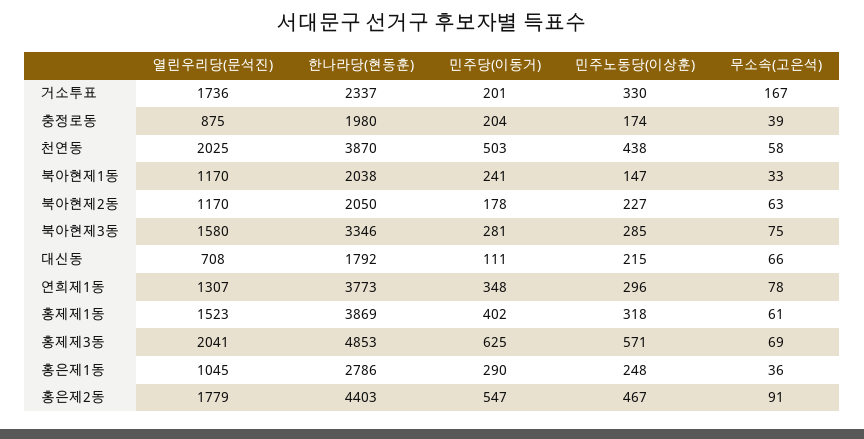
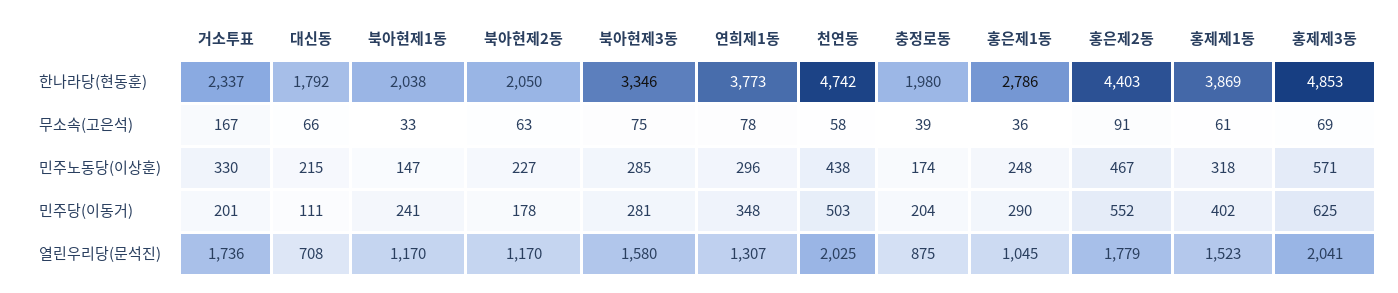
  {
    "열린우리당(문석진)": {
      "거소투표": 1736,
      "충정로동": 875,
      "천연동": 2025,
      "북아현제1동": 1170,
      "북아현제2동": 1170,
      "북아현제3동": 1580,
      "대신동": 708,
      "연희제1동": 1307,
      "홍제제1동": 1523,
      "홍제제3동": 2041,
      "홍은제1동": 1045,
      "홍은제2동": 1779
    },
    "한나라당(현동훈)": {
      "거소투표": 2337,
      "충정로동": 1980,
-     "천연동": 3870,
+     "천연동": 4742,
      "북아현제1동": 2038,
      "북아현제2동": 2050,
      "북아현제3동": 3346,
      "대신동": 1792,
      "연희제1동": 3773,
      "홍제제1동": 3869,
      "홍제제3동": 4853,
      "홍은제1동": 2786,
      "홍은제2동": 4403
    },
    "민주당(이동거)": {
      "거소투표": 201,
      "충정로동": 204,
      "천연동": 503,
      "북아현제1동": 241,
      "북아현제2동": 178,
      "북아현제3동": 281,
      "대신동": 111,
      "연희제1동": 348,
      "홍제제1동": 402,
      "홍제제3동": 625,
      "홍은제1동": 290,
-     "홍은제2동": 547
+     "홍은제2동": 552
    },
    "민주노동당(이상훈)": {
      "거소투표": 330,
      "충정로동": 174,
      "천연동": 438,
      "북아현제1동": 147,
      "북아현제2동": 227,
      "북아현제3동": 285,
      "대신동": 215,
      "연희제1동": 296,
      "홍제제1동": 318,
      "홍제제3동": 571,
      "홍은제1동": 248,
      "홍은제2동": 467
    },
    "무소속(고은석)": {
      "거소투표": 167,
      "충정로동": 39,
      "천연동": 58,
      "북아현제1동": 33,
      "북아현제2동": 63,
      "북아현제3동": 75,
      "대신동": 66,
      "연희제1동": 78,
      "홍제제1동": 61,
      "홍제제3동": 69,
      "홍은제1동": 36,
      "홍은제2동": 91
    }
  }

